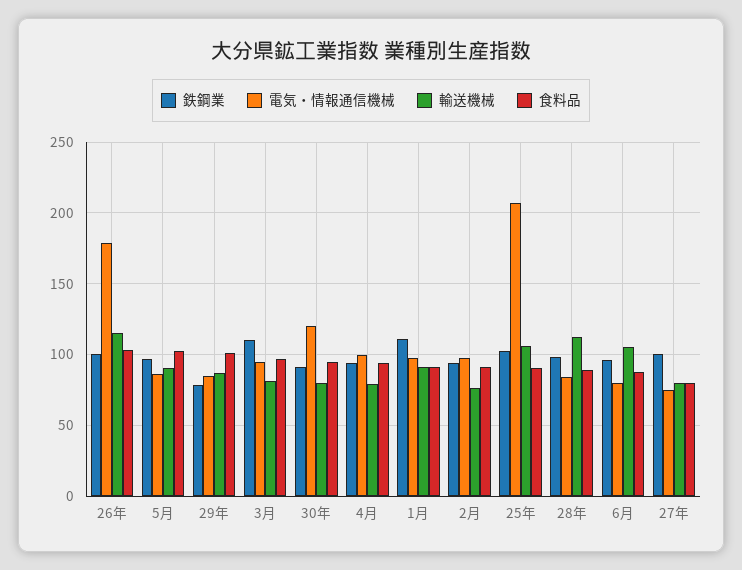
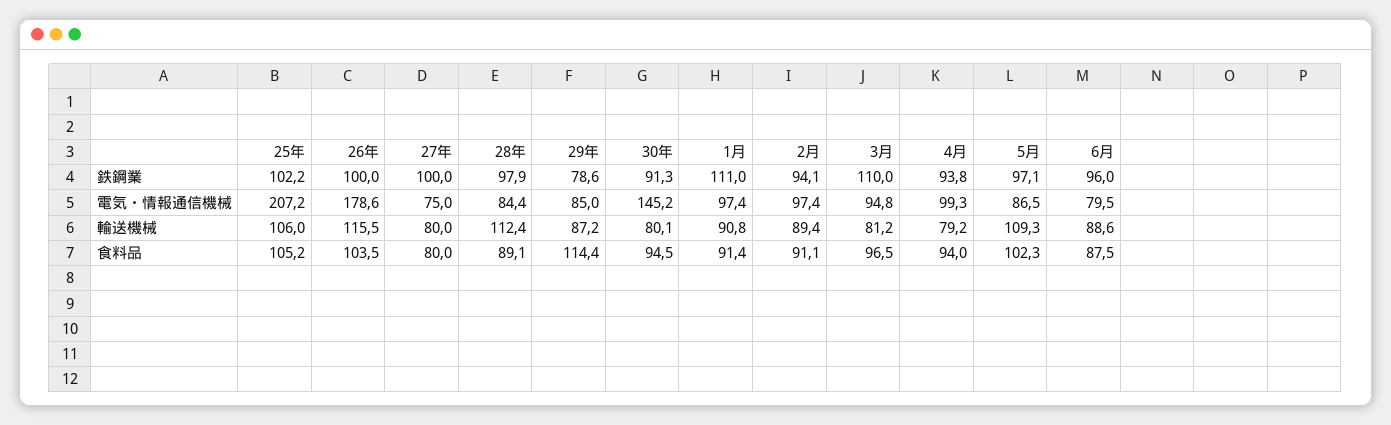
  {
    "鉄鋼業": {
      "26年": 100,
      "5月": 97.1,
      "29年": 78.6,
      "3月": 110,
      "30年": 91.3,
      "4月": 93.8,
      "1月": 111,
      "2月": 94.1,
      "25年": 102.2,
      "28年": 97.9,
      "6月": 96,
      "27年": 100
    },
    "電気・情報通信機械": {
      "26年": 178.6,
      "5月": 86.5,
      "29年": 85,
      "3月": 94.8,
-     "30年": 120,
+     "30年": 145.2,
      "4月": 99.3,
      "1月": 97.4,
      "2月": 97.4,
      "25年": 207.2,
      "28年": 84.4,
      "6月": 79.5,
      "27年": 75
    },
    "輸送機械": {
      "26年": 115.5,
-     "5月": 90,
+     "5月": 109.3,
      "29年": 87.2,
      "3月": 81.2,
      "30年": 80.1,
      "4月": 79.2,
      "1月": 90.8,
-     "2月": 75,
+     "2月": 89.4,
      "25年": 106,
      "28年": 112.4,
-     "6月": 105,
+     "6月": 88.6,
      "27年": 80
    },
    "食料品": {
      "26年": 103.5,
      "5月": 102.3,
-     "29年": 100,
+     "29年": 114.4,
      "3月": 96.5,
      "30年": 94.5,
      "4月": 94,
      "1月": 91.4,
      "2月": 91.1,
-     "25年": 90,
+     "25年": 105.2,
      "28年": 89.1,
      "6月": 87.5,
      "27年": 80
    }
  }

